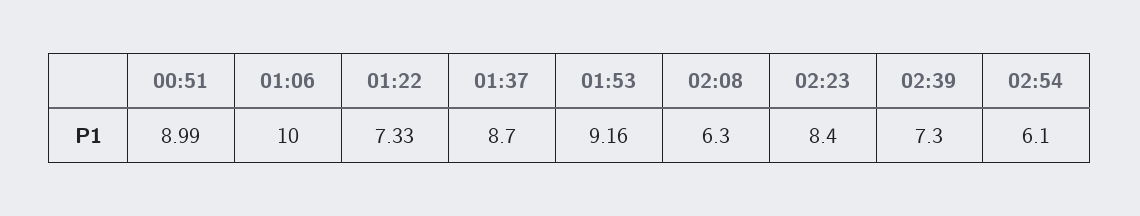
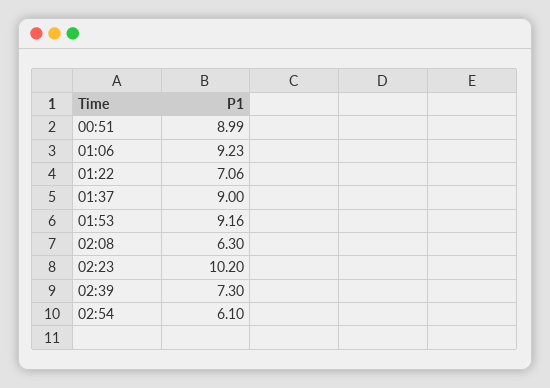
  {
    "00:51": 8.99,
-   "01:06": 10,
+   "01:06": 9.23,
-   "01:22": 7.33,
+   "01:22": 7.06,
-   "01:37": 8.7,
+   "01:37": 9,
    "01:53": 9.16,
    "02:08": 6.3,
-   "02:23": 8.4,
+   "02:23": 10.2,
    "02:39": 7.3,
    "02:54": 6.1
  }

